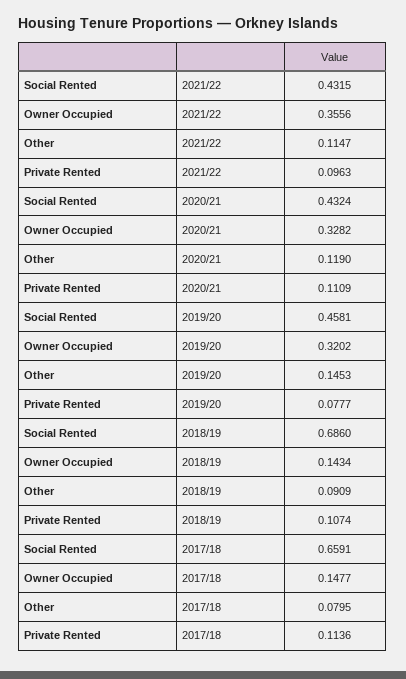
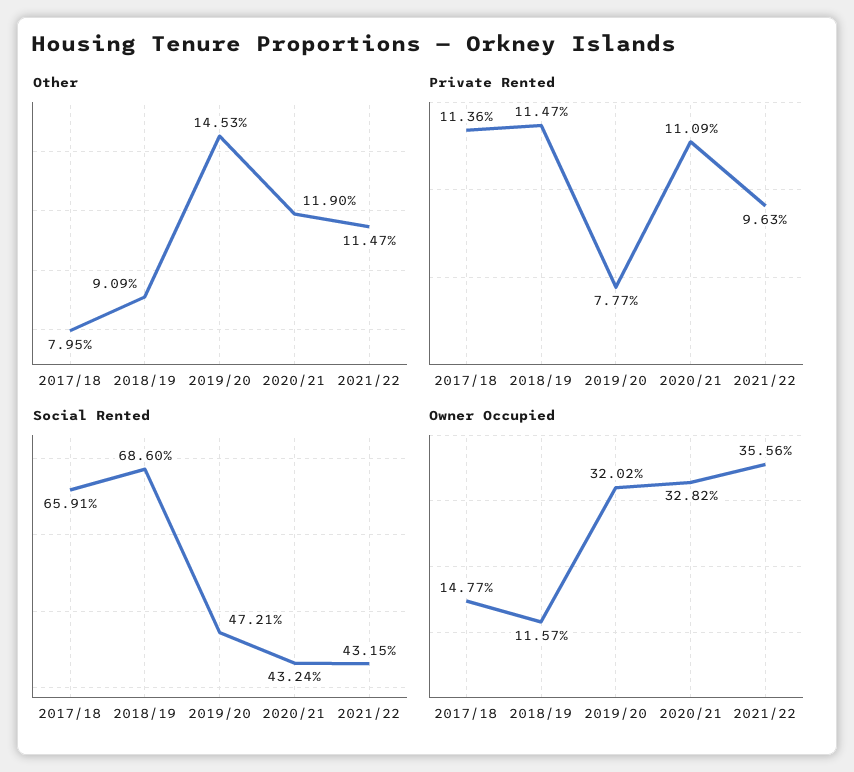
  {
    "Social Rented": {
      "2021/22": 0.4315,
      "2020/21": 0.4324,
-     "2019/20": 0.4581,
+     "2019/20": 0.4721,
      "2018/19": 0.686,
      "2017/18": 0.6591
    },
    "Owner Occupied": {
      "2021/22": 0.3556,
      "2020/21": 0.3282,
      "2019/20": 0.3202,
-     "2018/19": 0.1434,
+     "2018/19": 0.1157,
      "2017/18": 0.1477
    },
    "Other": {
      "2021/22": 0.1147,
      "2020/21": 0.119,
      "2019/20": 0.1453,
      "2018/19": 0.0909,
      "2017/18": 0.0795
    },
    "Private Rented": {
      "2021/22": 0.0963,
      "2020/21": 0.1109,
      "2019/20": 0.0777,
-     "2018/19": 0.1074,
+     "2018/19": 0.1147,
      "2017/18": 0.1136
    }
  }

